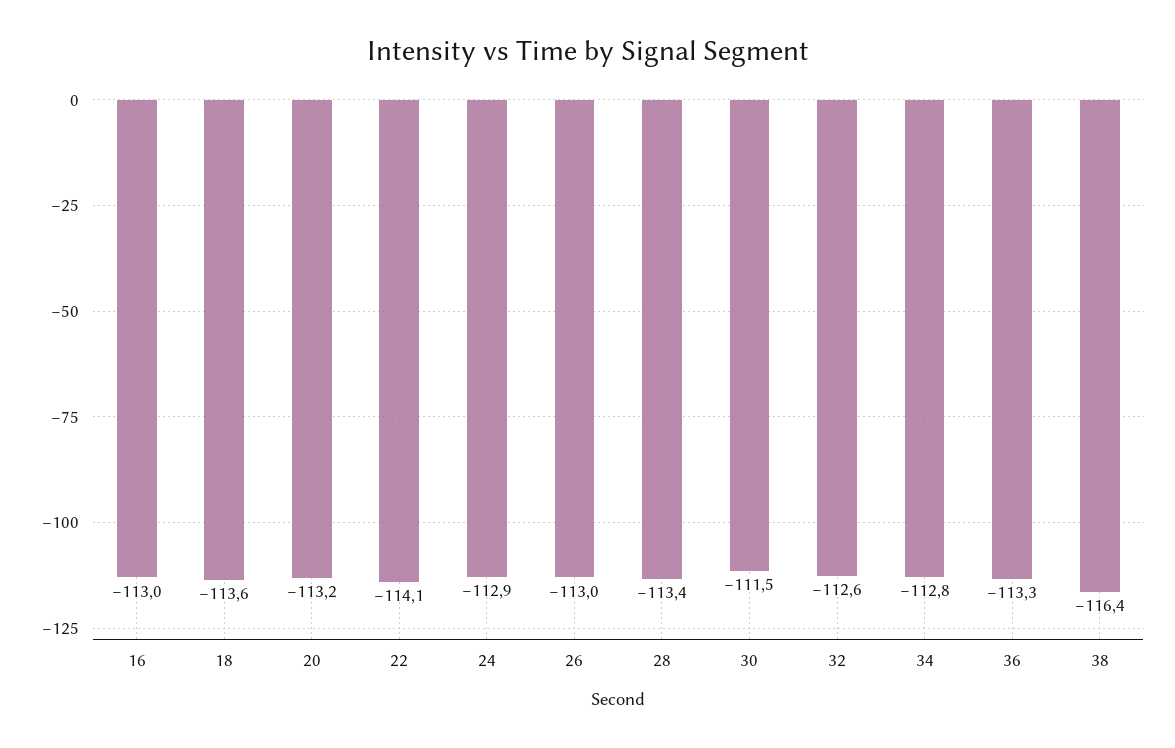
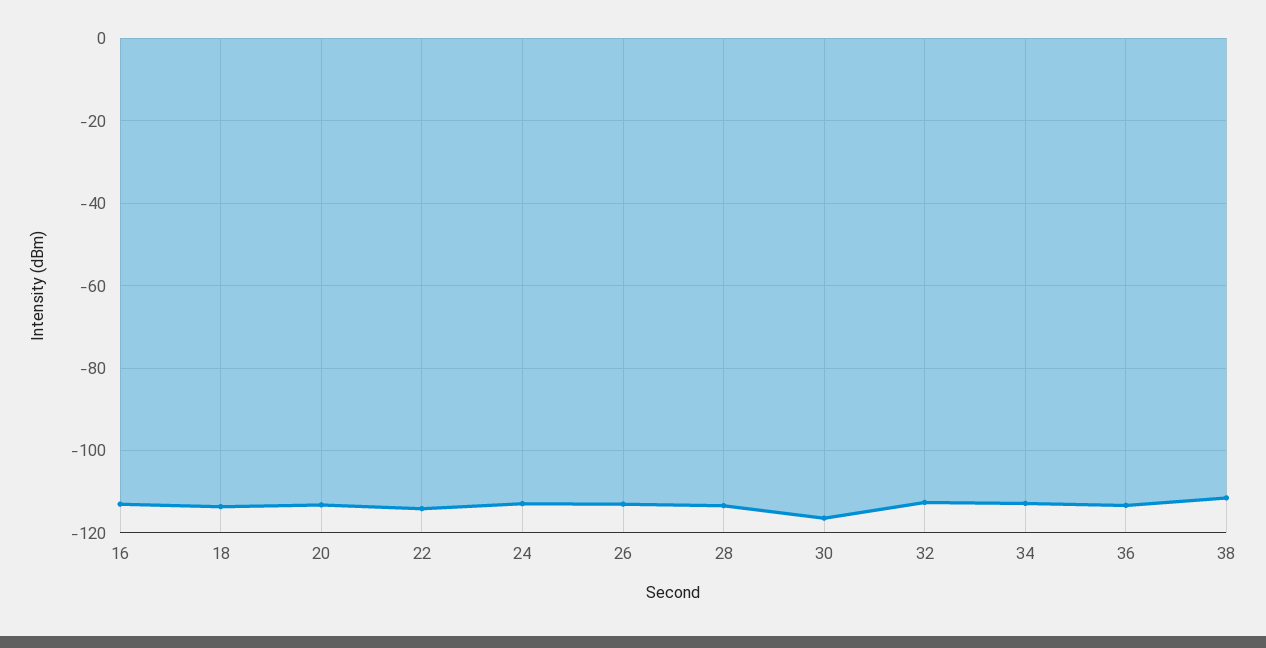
  {
    "16": -113,
    "18": -113.6,
    "20": -113.2,
    "22": -114.1,
    "24": -112.9,
    "26": -113,
    "28": -113.4,
-   "30": -111.5,
+   "30": -116,
    "32": -112.6,
    "34": -112.8,
    "36": -113.3,
-   "38": -116.4
+   "38": -112
  }

